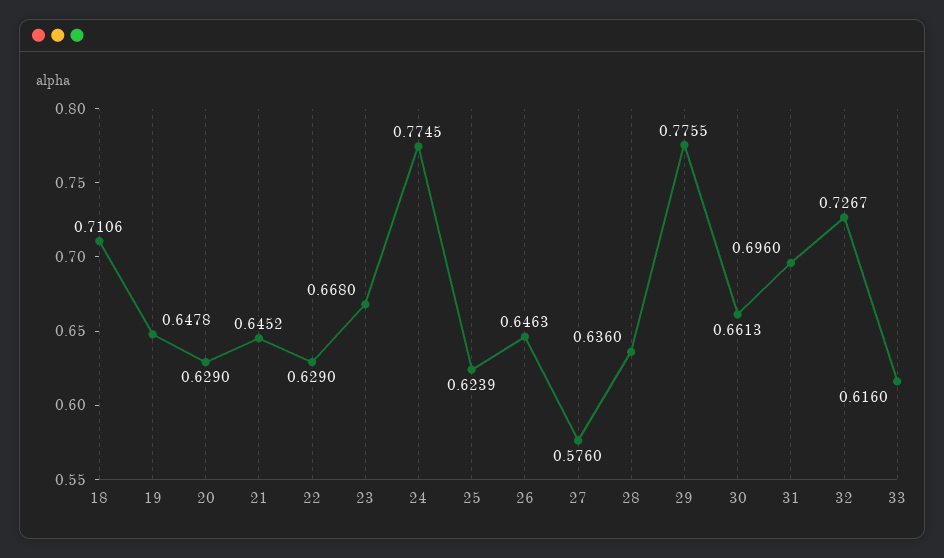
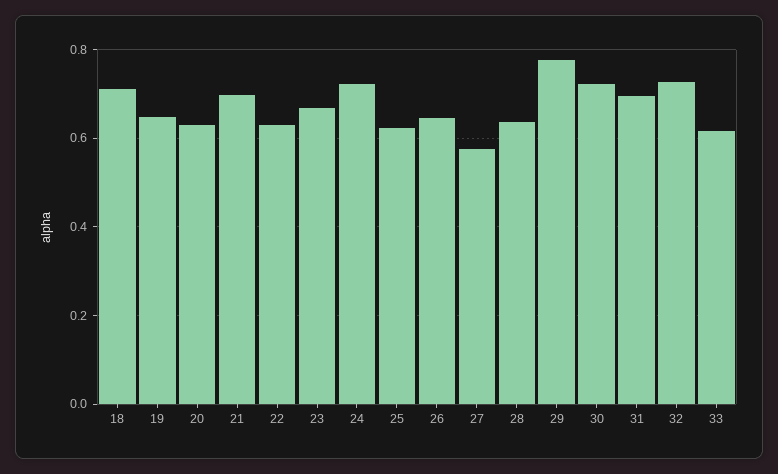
  {
    "18": 0.7106,
    "19": 0.6478,
    "20": 0.629,
-   "21": 0.6452,
+   "21": 0.7,
    "22": 0.629,
    "23": 0.668,
-   "24": 0.7745,
+   "24": 0.72,
    "25": 0.6239,
    "26": 0.6463,
    "27": 0.576,
    "28": 0.636,
    "29": 0.7755,
-   "30": 0.6613,
+   "30": 0.72,
    "31": 0.696,
    "32": 0.7267,
    "33": 0.616
  }

